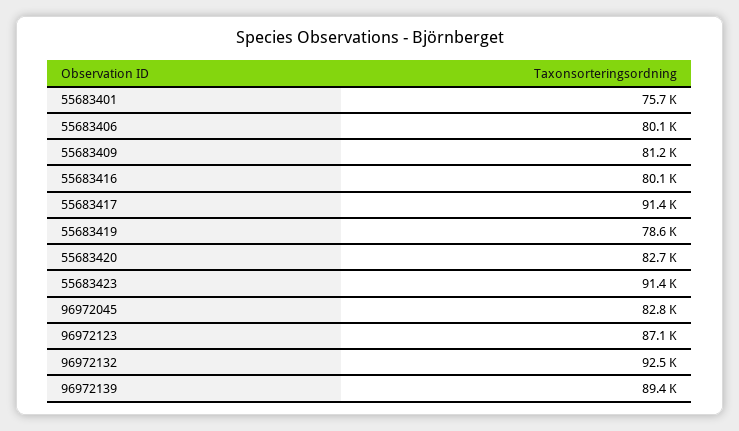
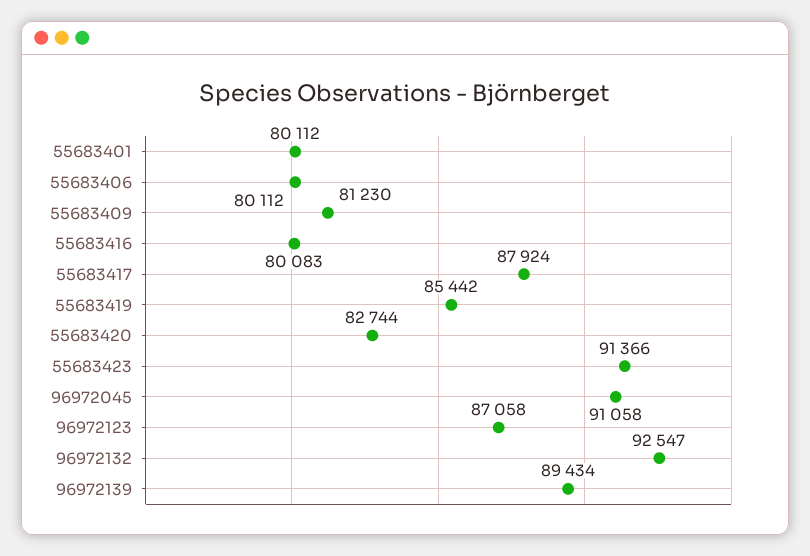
  {
-   "55683401": 75700,
+   "55683401": 80112,
    "55683406": 80112,
    "55683409": 81230,
    "55683416": 80083,
-   "55683417": 91400,
+   "55683417": 87924,
-   "55683419": 78600,
+   "55683419": 85442,
    "55683420": 82744,
    "55683423": 91366,
-   "96972045": 82800,
+   "96972045": 91058,
    "96972123": 87058,
    "96972132": 92547,
    "96972139": 89434
  }

